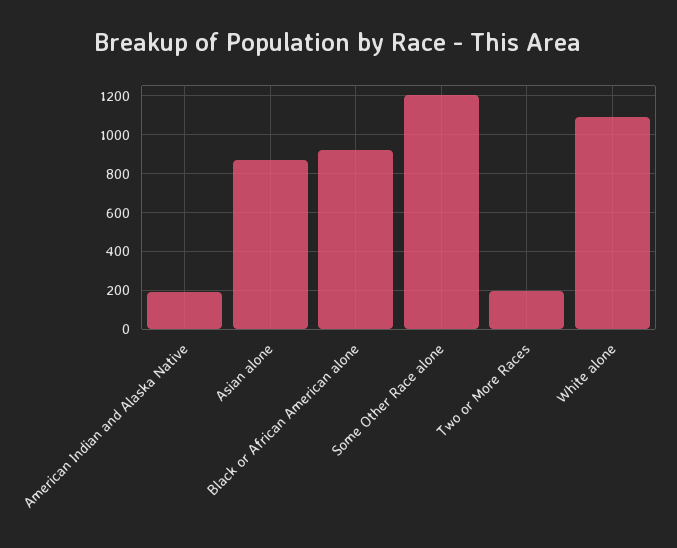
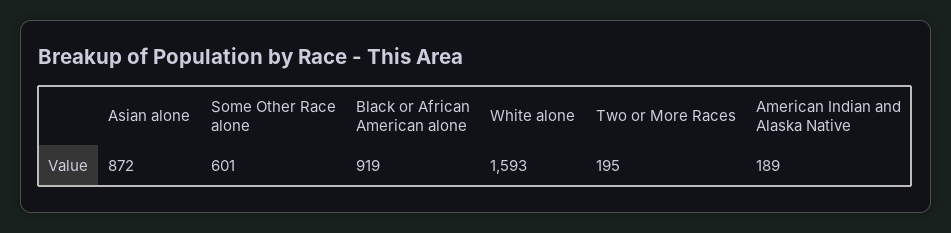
  {
    "American Indian and Alaska Native": 189,
    "Asian alone": 872,
    "Black or African American alone": 919,
-   "Some Other Race alone": 1200,
+   "Some Other Race alone": 601,
    "Two or More Races": 195,
-   "White alone": 1100
+   "White alone": 1593
  }

